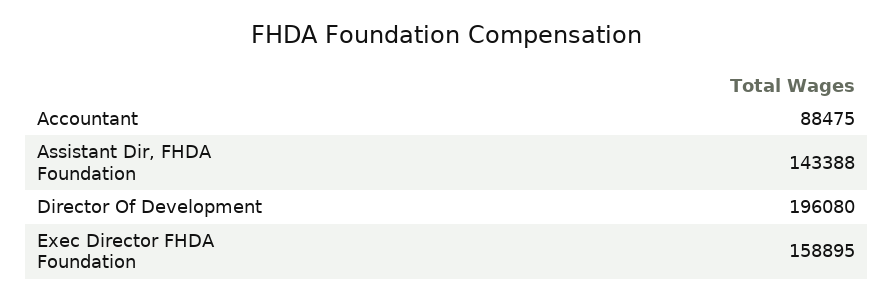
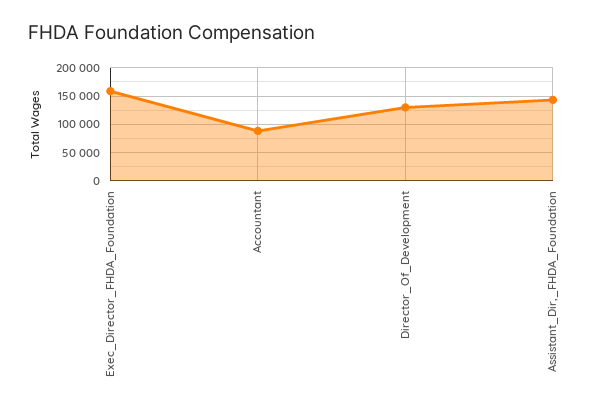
  {
    "Accountant": 88475,
    "Assistant Dir, FHDA Foundation": 143388,
-   "Director Of Development": 196080,
+   "Director Of Development": 125000,
    "Exec Director FHDA Foundation": 158895
  }

